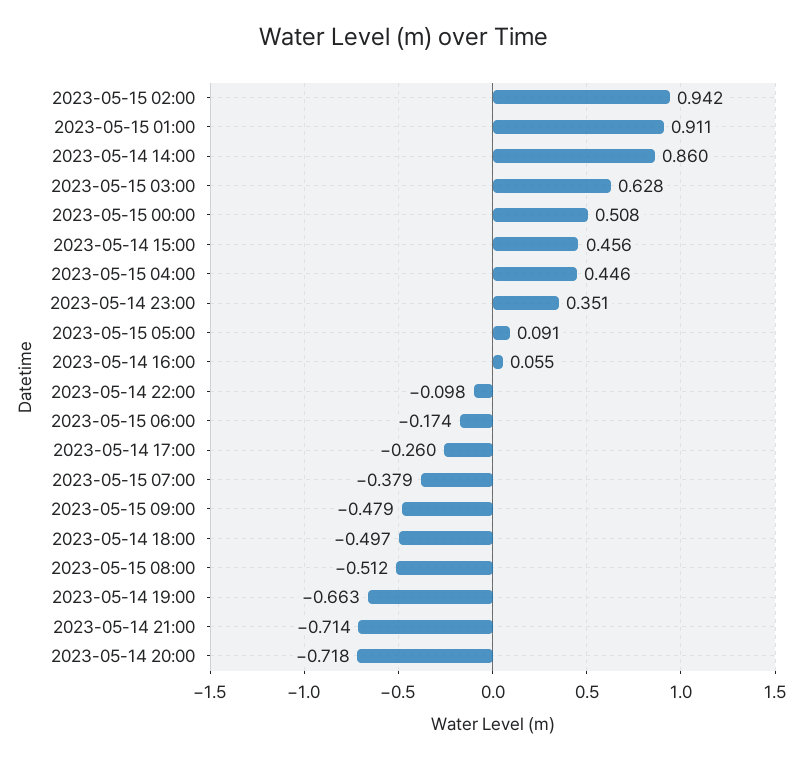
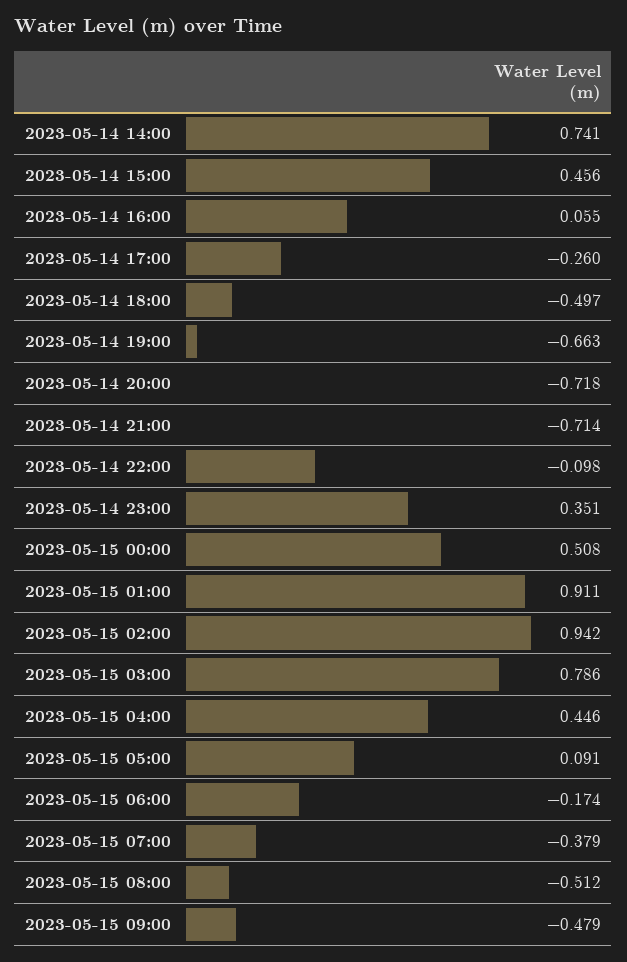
  {
    "2023-05-15 02:00": 0.942,
    "2023-05-15 01:00": 0.911,
-   "2023-05-14 14:00": 0.86,
+   "2023-05-14 14:00": 0.741,
-   "2023-05-15 03:00": 0.628,
+   "2023-05-15 03:00": 0.786,
    "2023-05-15 00:00": 0.508,
    "2023-05-14 15:00": 0.456,
    "2023-05-15 04:00": 0.446,
    "2023-05-14 23:00": 0.351,
    "2023-05-15 05:00": 0.091,
    "2023-05-14 16:00": 0.055,
    "2023-05-14 22:00": -0.098,
    "2023-05-15 06:00": -0.174,
    "2023-05-14 17:00": -0.26,
    "2023-05-15 07:00": -0.379,
    "2023-05-15 09:00": -0.479,
    "2023-05-14 18:00": -0.497,
    "2023-05-15 08:00": -0.512,
    "2023-05-14 19:00": -0.663,
    "2023-05-14 21:00": -0.714,
    "2023-05-14 20:00": -0.718
  }

